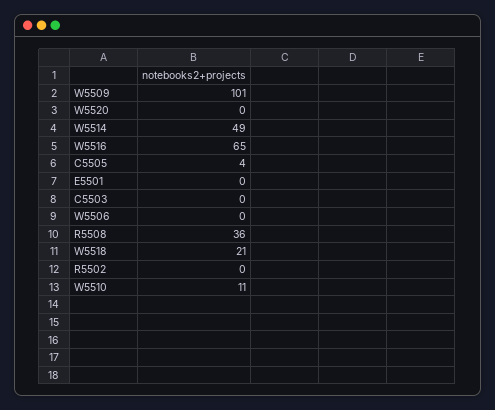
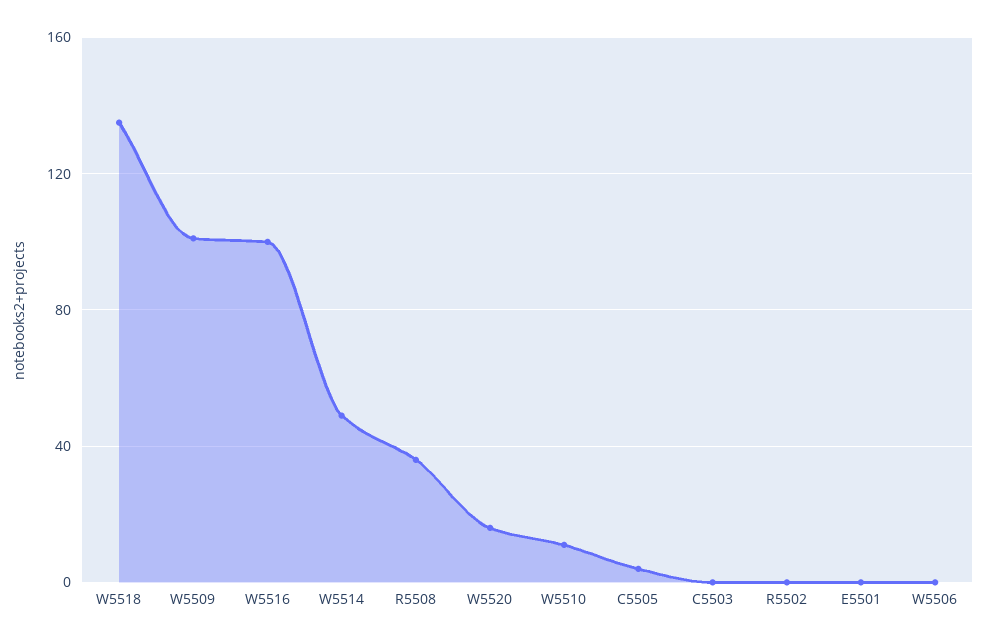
  {
    "W5509": 101,
-   "W5520": 0,
+   "W5520": 15,
    "W5514": 49,
-   "W5516": 65,
+   "W5516": 100,
    "C5505": 4,
    "E5501": 0,
    "C5503": 0,
    "W5506": 0,
    "R5508": 36,
-   "W5518": 21,
+   "W5518": 135,
    "R5502": 0,
    "W5510": 11
  }

